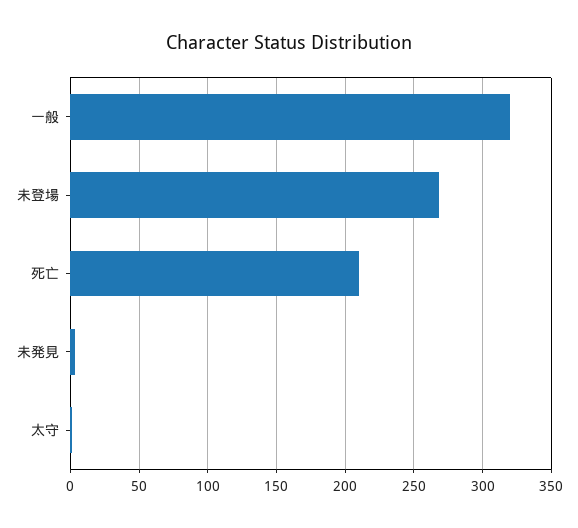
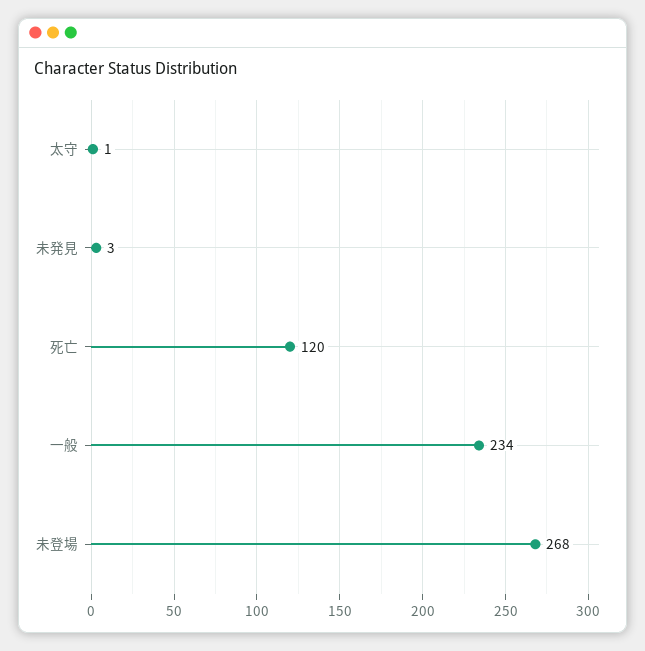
  {
-   "一般": 320,
+   "一般": 234,
    "未登場": 268,
-   "死亡": 210,
+   "死亡": 120,
    "未発見": 3,
    "太守": 1
  }

